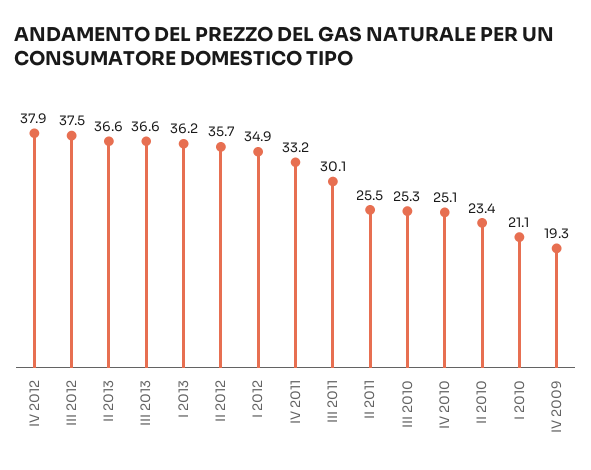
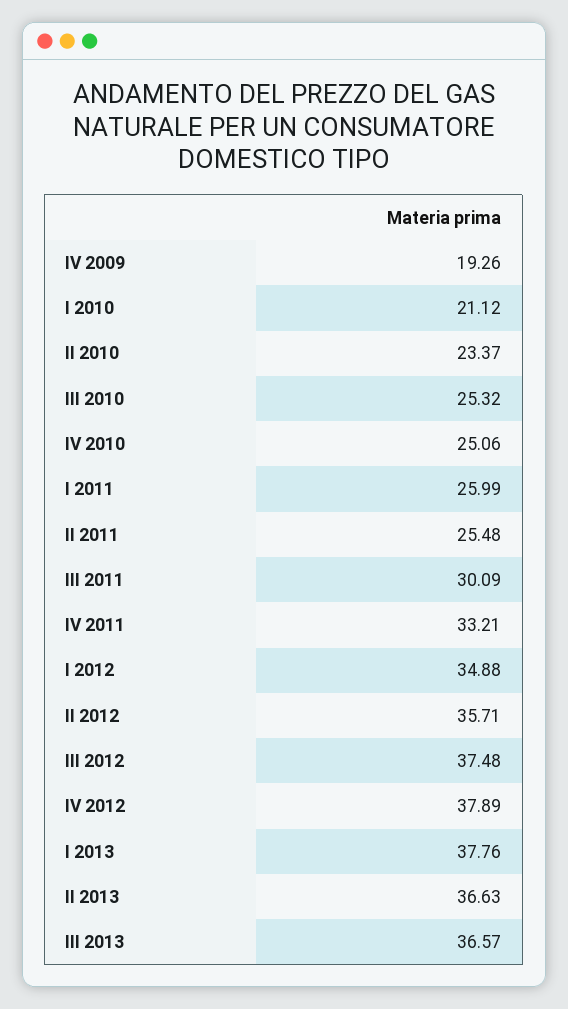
  {
    "IV 2012": 37.89,
    "III 2012": 37.48,
    "II 2013": 36.63,
    "III 2013": 36.57,
-   "I 2013": 36.2,
+   "I 2013": 37.76,
    "II 2012": 35.71,
    "I 2012": 34.88,
    "IV 2011": 33.21,
    "III 2011": 30.09,
    "II 2011": 25.48,
    "III 2010": 25.32,
    "IV 2010": 25.06,
    "II 2010": 23.37,
    "I 2010": 21.12,
-   "IV 2009": 19.26
+   "IV 2009": 19.26,
+   "I 2011": 25.99
  }

